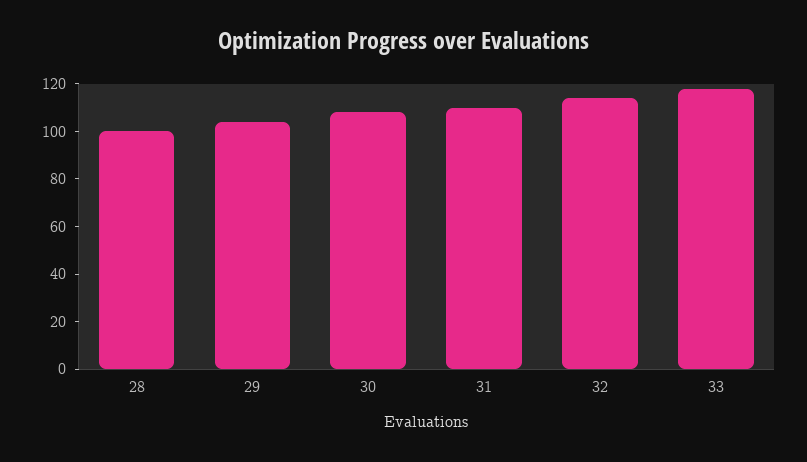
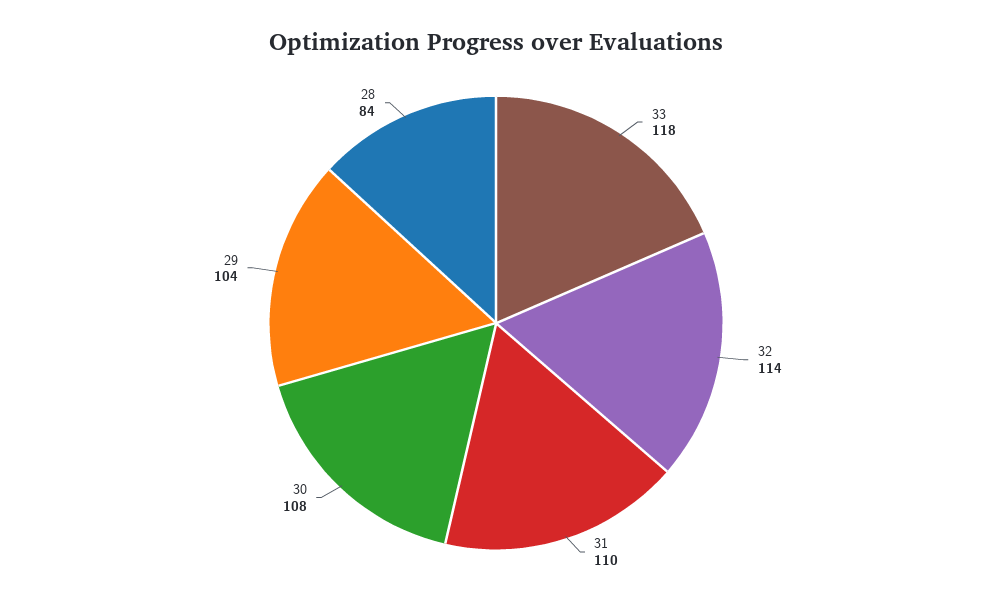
  {
-   "28": 100,
+   "28": 84,
    "29": 104,
    "30": 108,
    "31": 110,
    "32": 114,
    "33": 118
  }

